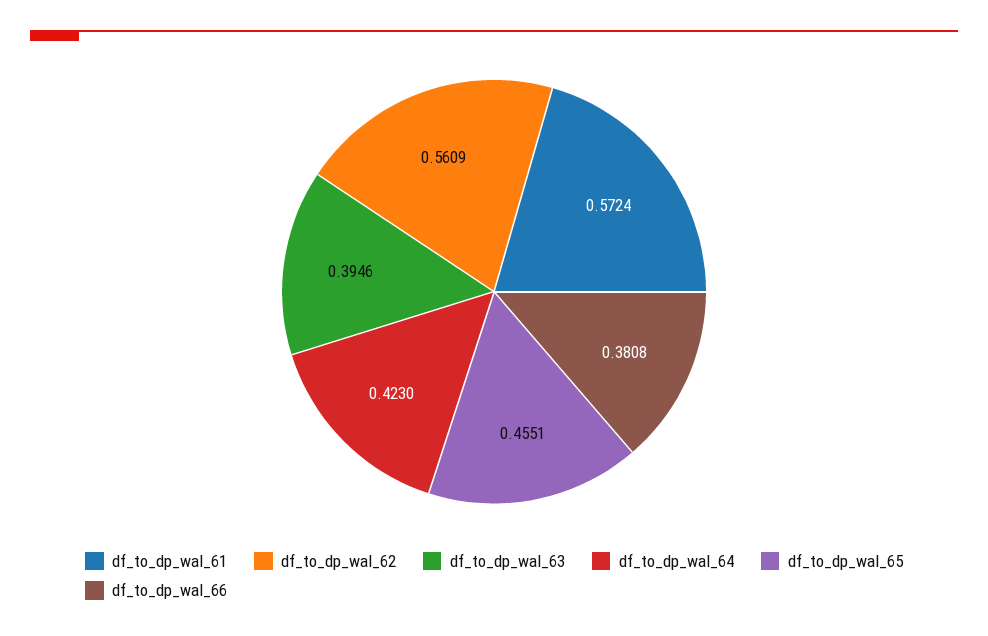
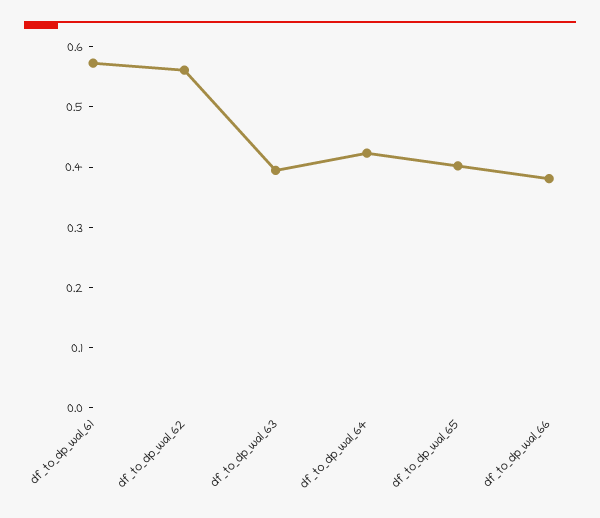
  {
    "df_to_dp_wal_61": 0.5724,
    "df_to_dp_wal_62": 0.5609,
    "df_to_dp_wal_63": 0.3946,
    "df_to_dp_wal_64": 0.423,
-   "df_to_dp_wal_65": 0.4551,
+   "df_to_dp_wal_65": 0.4,
    "df_to_dp_wal_66": 0.3808
  }

